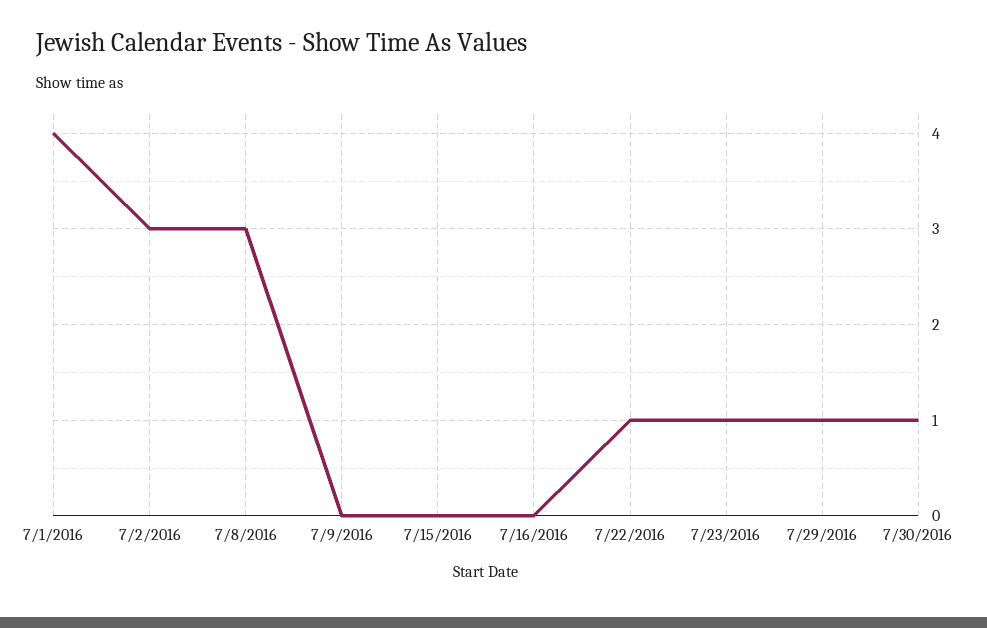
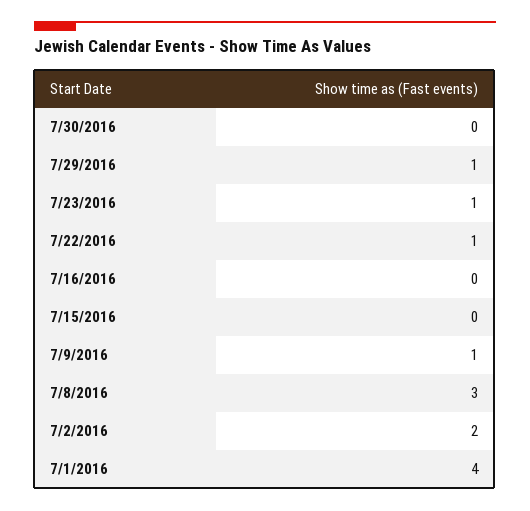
  {
    "7/1/2016": 4,
-   "7/2/2016": 3,
+   "7/2/2016": 2,
    "7/8/2016": 3,
-   "7/9/2016": 0,
+   "7/9/2016": 1,
    "7/15/2016": 0,
    "7/16/2016": 0,
    "7/22/2016": 1,
    "7/23/2016": 1,
    "7/29/2016": 1,
-   "7/30/2016": 1
+   "7/30/2016": 0
  }

